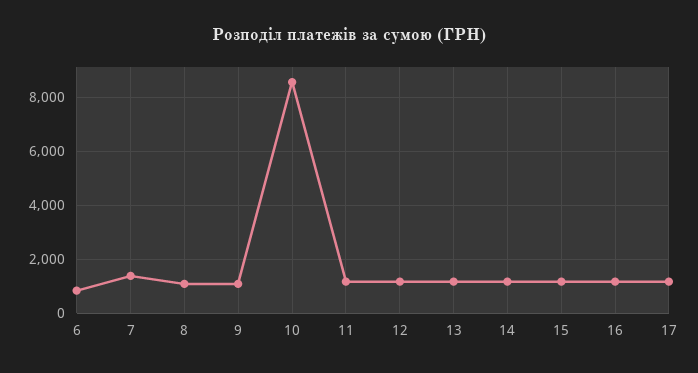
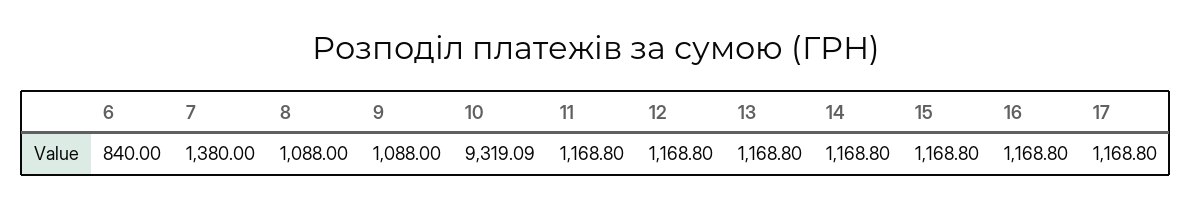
  {
    "6": 840,
    "7": 1380,
    "8": 1088,
    "9": 1088,
-   "10": 8500,
+   "10": 9319.09,
    "11": 1168.8,
    "12": 1168.8,
    "13": 1168.8,
    "14": 1168.8,
    "15": 1168.8,
    "16": 1168.8,
    "17": 1168.8
  }

